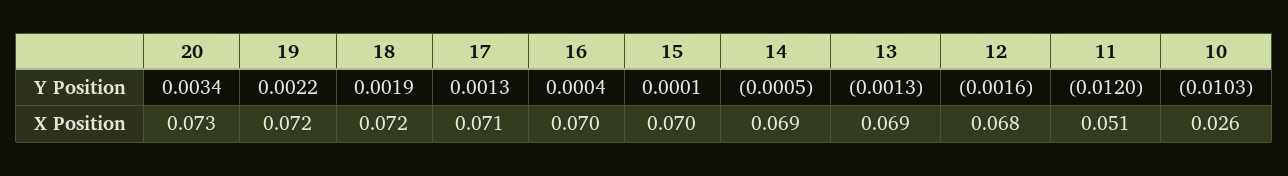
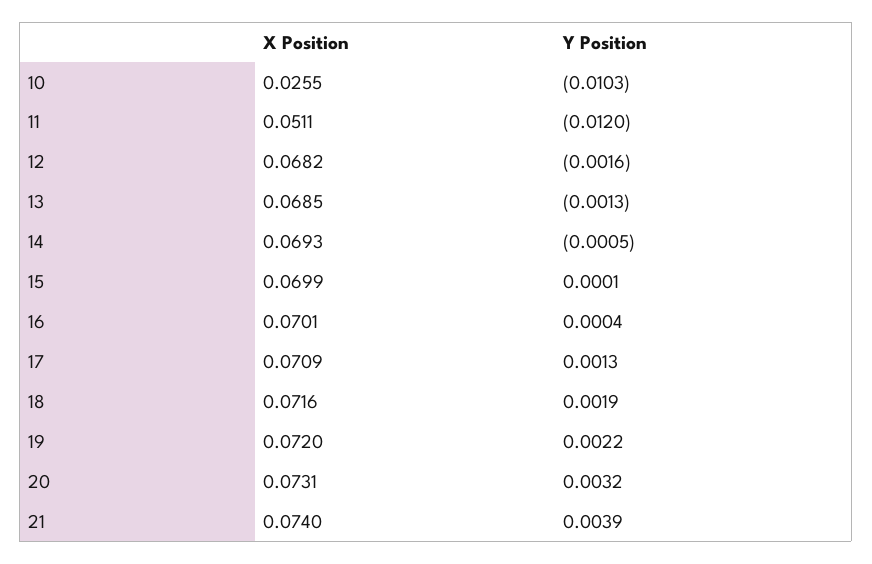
  {
    "20": {
-     "Y Position": 0.0034,
+     "Y Position": 0.0032,
      "X Position": 0.0731
    },
    "19": {
      "Y Position": 0.0022,
      "X Position": 0.072
    },
    "18": {
      "Y Position": 0.0019,
      "X Position": 0.0716
    },
    "17": {
      "Y Position": 0.0013,
      "X Position": 0.0709
    },
    "16": {
      "Y Position": 0.0004,
      "X Position": 0.0701
    },
    "15": {
      "Y Position": 0.0001,
      "X Position": 0.0699
    },
    "14": {
      "Y Position": -0.0005,
      "X Position": 0.0693
    },
    "13": {
      "Y Position": -0.0013,
      "X Position": 0.0685
    },
    "12": {
      "Y Position": -0.0016,
      "X Position": 0.0682
    },
    "11": {
      "Y Position": -0.012,
      "X Position": 0.0511
    },
    "10": {
      "Y Position": -0.0103,
      "X Position": 0.0255
-   }
+   },
+   "21": {
+     "X Position": 0.074,
+     "Y Position": 0.0039
+   }
  }

